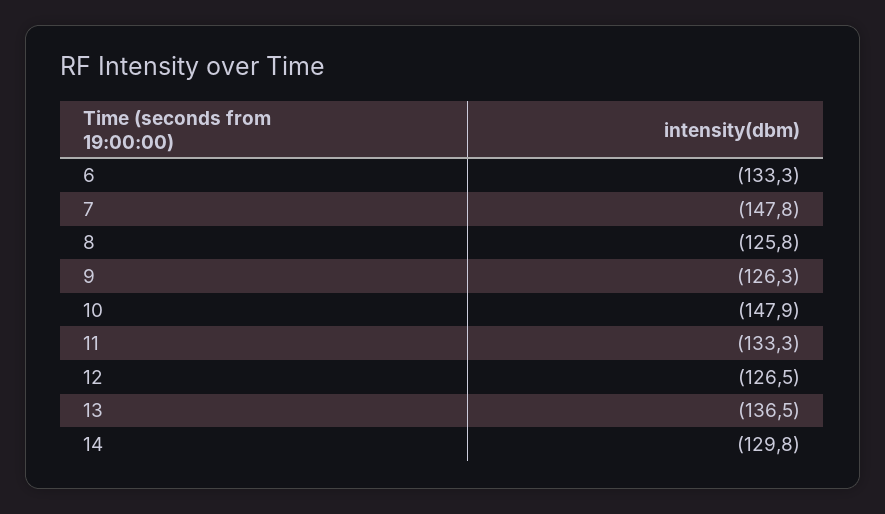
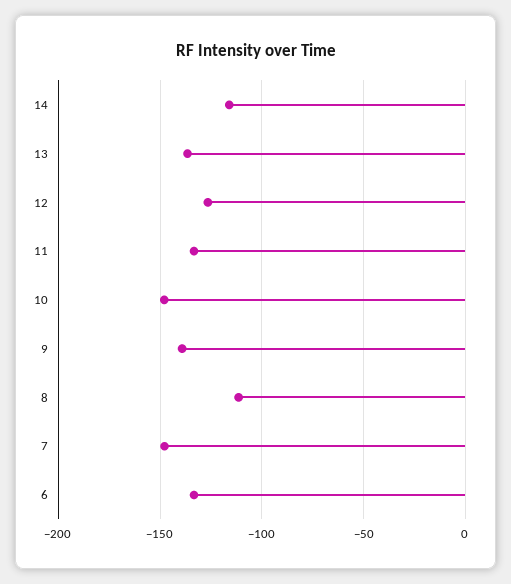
  {
    "6": -133.3,
    "7": -147.8,
-   "8": -125.8,
+   "8": -110,
-   "9": -126.3,
+   "9": -140,
    "10": -147.9,
    "11": -133.3,
    "12": -126.5,
    "13": -136.5,
-   "14": -129.8
+   "14": -115
  }

